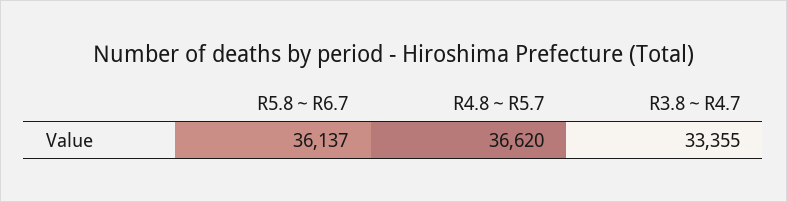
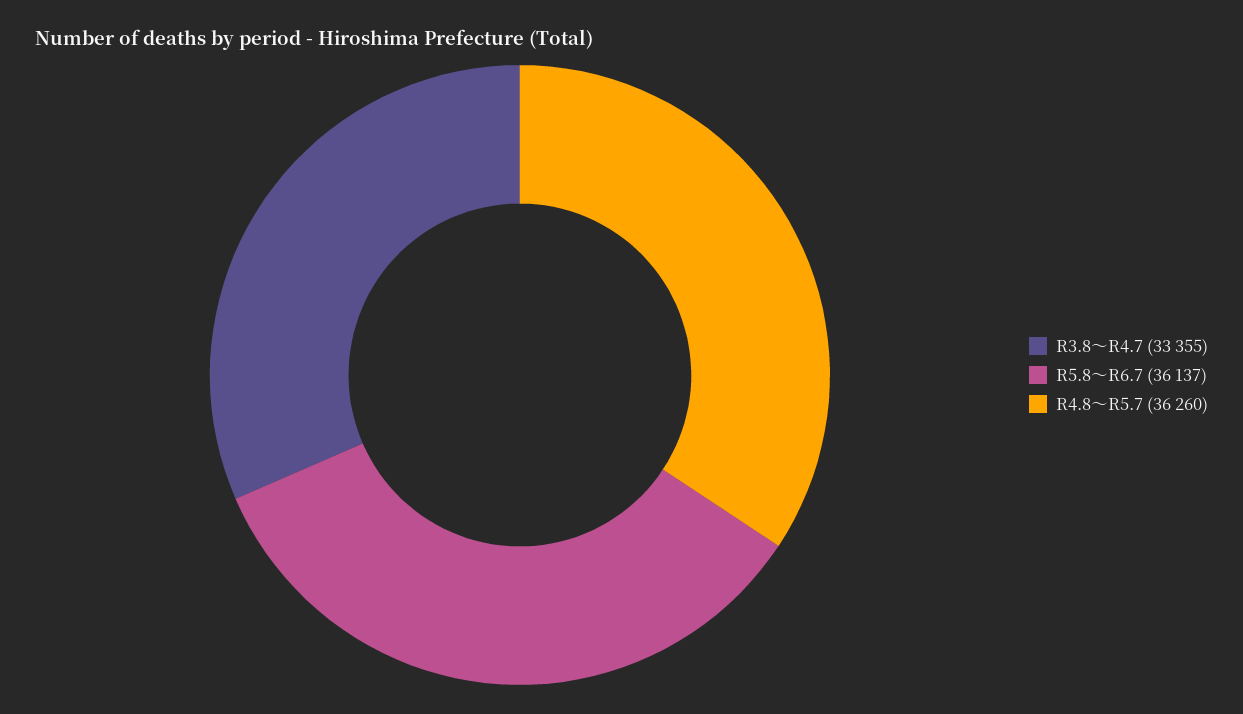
  {
    "R5.8～R6.7": 36137,
-   "R4.8～R5.7": 36620,
+   "R4.8～R5.7": 36260,
    "R3.8～R4.7": 33355
  }

